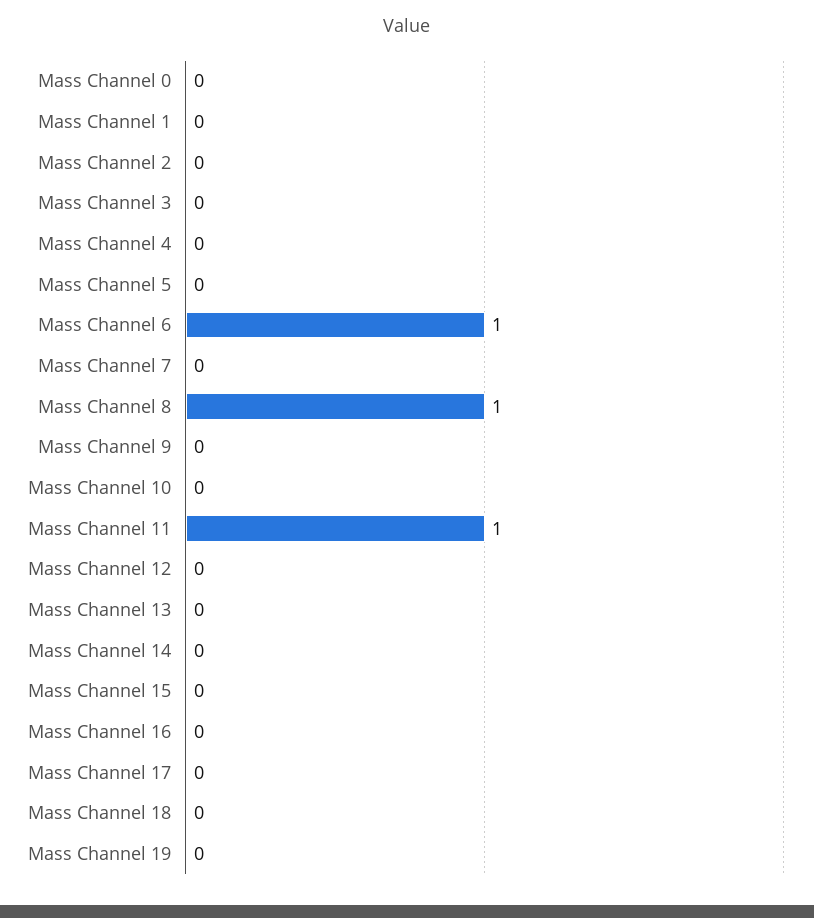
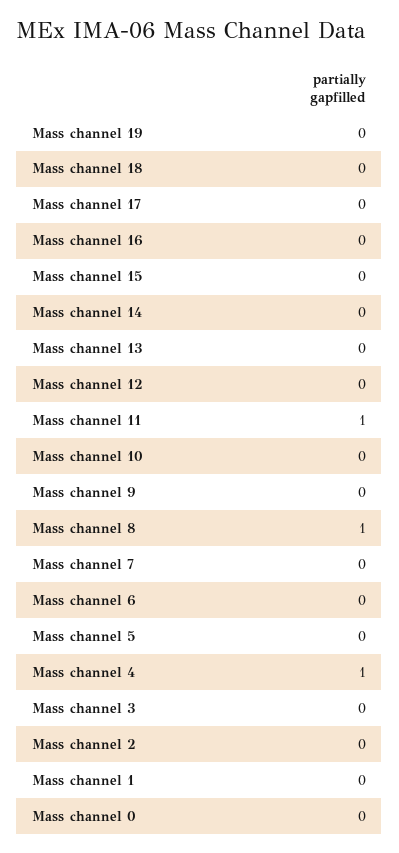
  {
    "Mass Channel 0": 0,
    "Mass Channel 1": 0,
    "Mass Channel 2": 0,
    "Mass Channel 3": 0,
-   "Mass Channel 4": 0,
+   "Mass Channel 4": 1,
    "Mass Channel 5": 0,
-   "Mass Channel 6": 1,
+   "Mass Channel 6": 0,
    "Mass Channel 7": 0,
    "Mass Channel 8": 1,
    "Mass Channel 9": 0,
    "Mass Channel 10": 0,
    "Mass Channel 11": 1,
    "Mass Channel 12": 0,
    "Mass Channel 13": 0,
    "Mass Channel 14": 0,
    "Mass Channel 15": 0,
    "Mass Channel 16": 0,
    "Mass Channel 17": 0,
    "Mass Channel 18": 0,
    "Mass Channel 19": 0
  }

